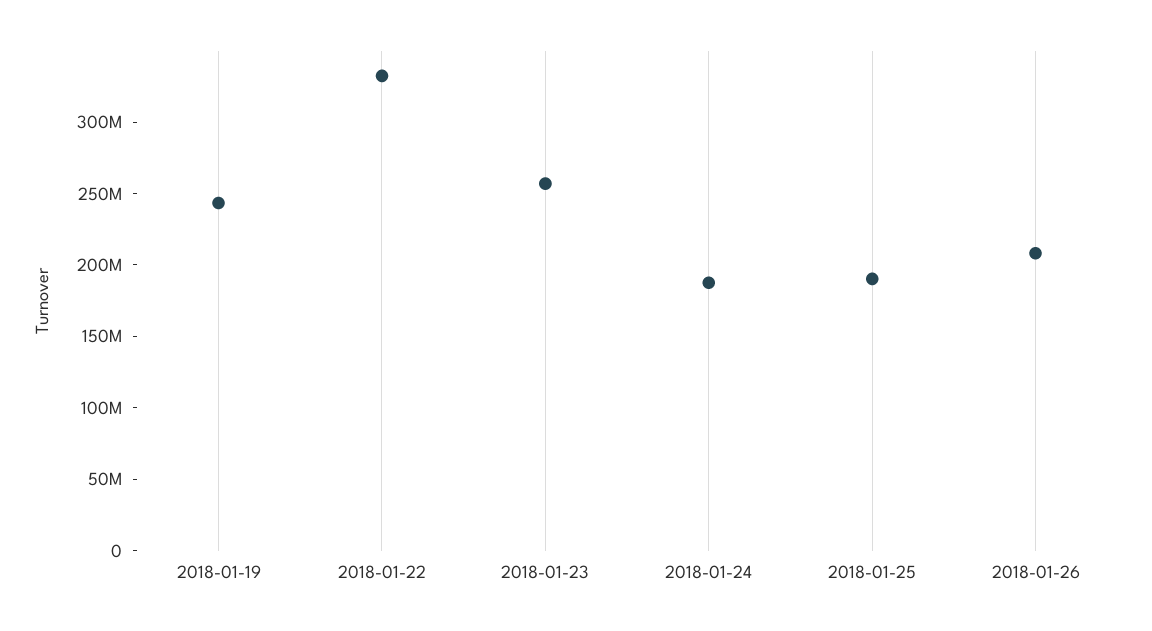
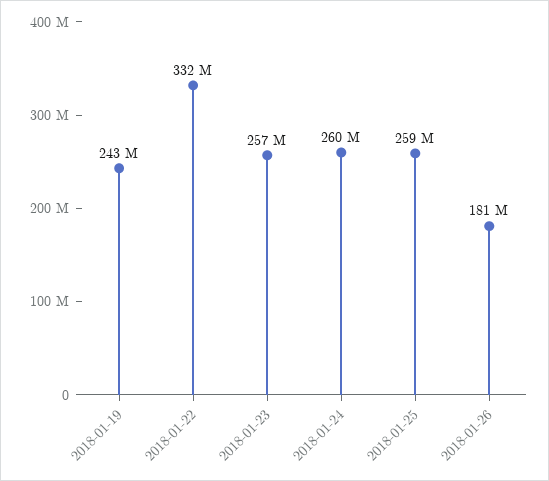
  {
    "2018-01-19": 243000000,
    "2018-01-22": 332000000,
    "2018-01-23": 257000000,
-   "2018-01-24": 190000000,
+   "2018-01-24": 260000000,
-   "2018-01-25": 190000000,
+   "2018-01-25": 259000000,
-   "2018-01-26": 210000000
+   "2018-01-26": 181000000
  }

